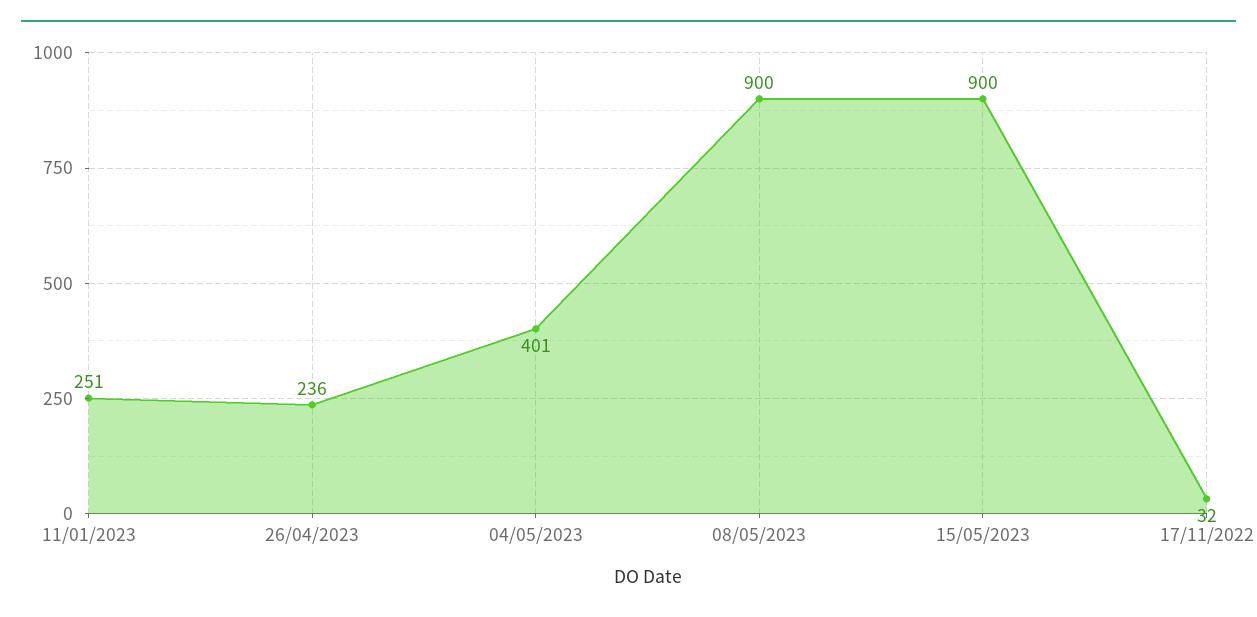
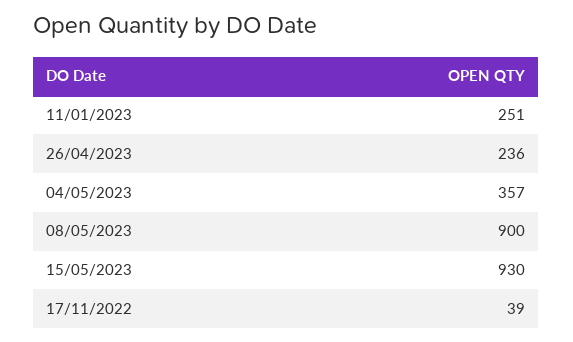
  {
    "11/01/2023": 251,
    "26/04/2023": 236,
-   "04/05/2023": 401,
+   "04/05/2023": 357,
    "08/05/2023": 900,
-   "15/05/2023": 900,
+   "15/05/2023": 930,
-   "17/11/2022": 32
+   "17/11/2022": 39
  }

